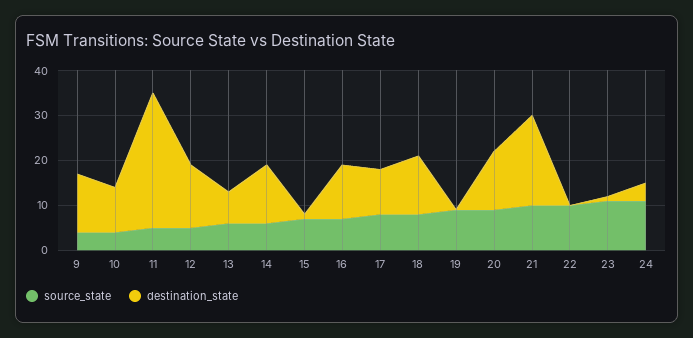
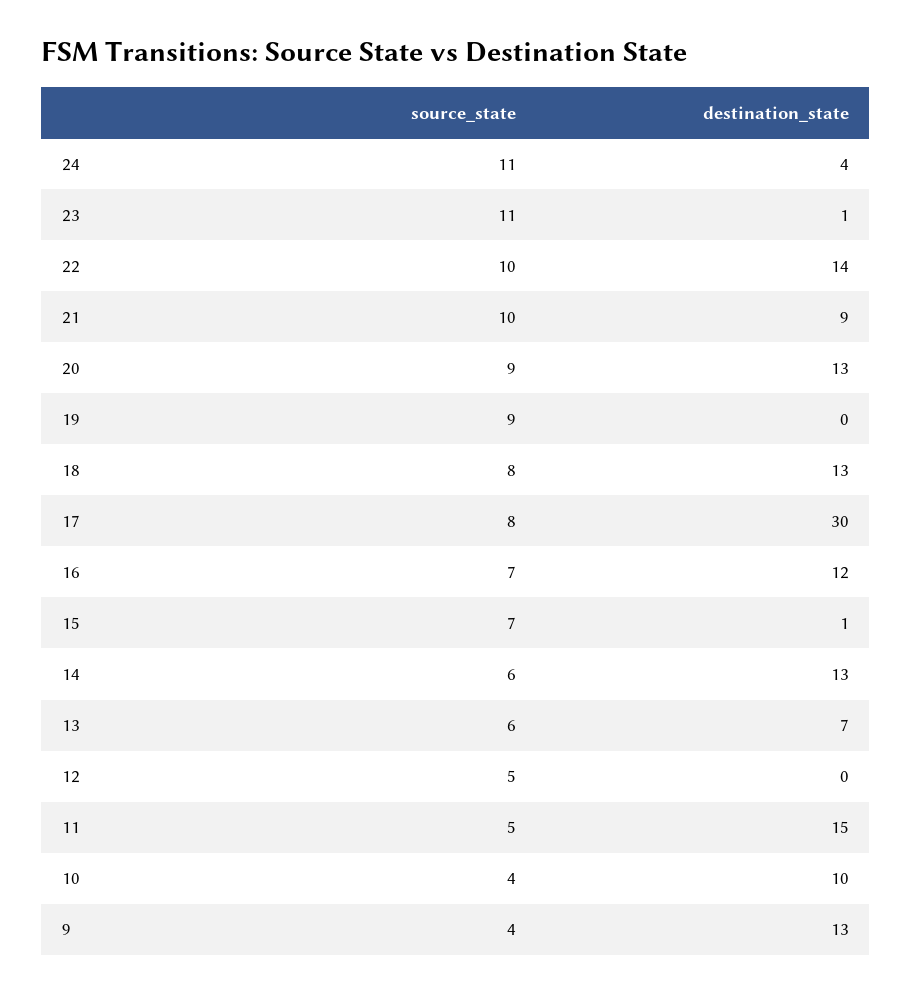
  {
    "source_state": {
      "9": 4,
      "10": 4,
      "11": 5,
      "12": 5,
      "13": 6,
      "14": 6,
      "15": 7,
      "16": 7,
      "17": 8,
      "18": 8,
      "19": 9,
      "20": 9,
      "21": 10,
      "22": 10,
      "23": 11,
      "24": 11
    },
    "destination_state": {
      "9": 13,
      "10": 10,
-     "11": 30,
+     "11": 15,
-     "12": 15,
+     "12": 0,
      "13": 7,
      "14": 13,
      "15": 1,
      "16": 12,
-     "17": 10,
+     "17": 30,
      "18": 13,
      "19": 0,
      "20": 13,
-     "21": 20,
+     "21": 9,
-     "22": 0,
+     "22": 14,
      "23": 1,
      "24": 4
    }
  }

